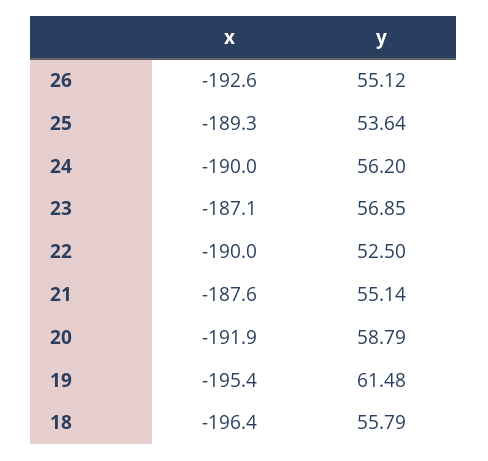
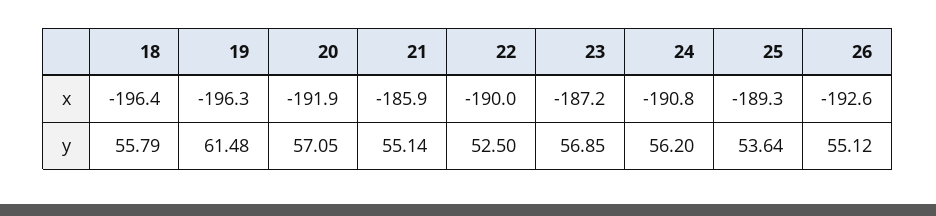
  {
    "x": {
      "26": -192.6,
      "25": -189.3,
-     "24": -190,
+     "24": -190.8,
-     "23": -187.1,
+     "23": -187.2,
      "22": -190,
-     "21": -187.6,
+     "21": -185.9,
      "20": -191.9,
-     "19": -195.4,
+     "19": -196.3,
      "18": -196.4
    },
    "y": {
      "26": 55.12,
      "25": 53.64,
      "24": 56.2,
      "23": 56.85,
      "22": 52.5,
      "21": 55.14,
-     "20": 58.79,
+     "20": 57.05,
      "19": 61.48,
      "18": 55.79
    }
  }

